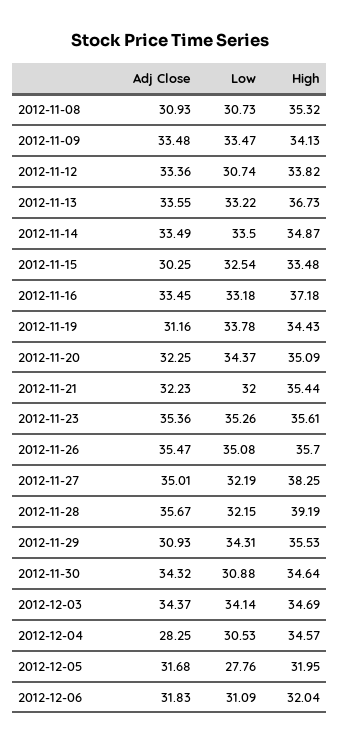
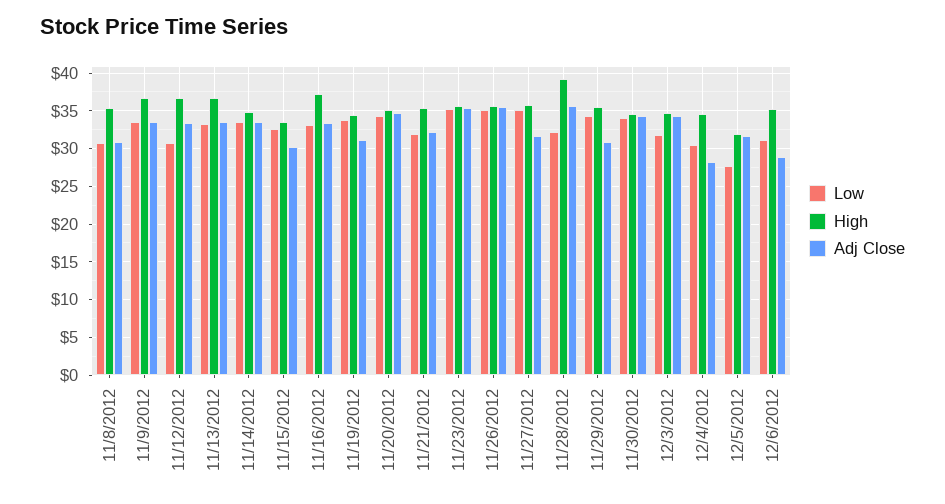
  {
    "Adj Close": {
      "2012-11-08": 30.93,
      "2012-11-09": 33.48,
      "2012-11-12": 33.36,
      "2012-11-13": 33.55,
      "2012-11-14": 33.49,
      "2012-11-15": 30.25,
      "2012-11-16": 33.45,
      "2012-11-19": 31.16,
-     "2012-11-20": 32.25,
+     "2012-11-20": 35,
      "2012-11-21": 32.23,
      "2012-11-23": 35.36,
      "2012-11-26": 35.47,
-     "2012-11-27": 35.01,
+     "2012-11-27": 32,
      "2012-11-28": 35.67,
      "2012-11-29": 30.93,
      "2012-11-30": 34.32,
      "2012-12-03": 34.37,
      "2012-12-04": 28.25,
      "2012-12-05": 31.68,
-     "2012-12-06": 31.83
+     "2012-12-06": 29
    },
    "Low": {
      "2012-11-08": 30.73,
      "2012-11-09": 33.47,
      "2012-11-12": 30.74,
      "2012-11-13": 33.22,
      "2012-11-14": 33.5,
      "2012-11-15": 32.54,
      "2012-11-16": 33.18,
      "2012-11-19": 33.78,
      "2012-11-20": 34.37,
      "2012-11-21": 32,
      "2012-11-23": 35.26,
      "2012-11-26": 35.08,
-     "2012-11-27": 32.19,
+     "2012-11-27": 35,
      "2012-11-28": 32.15,
      "2012-11-29": 34.31,
-     "2012-11-30": 30.88,
+     "2012-11-30": 34,
-     "2012-12-03": 34.14,
+     "2012-12-03": 32,
      "2012-12-04": 30.53,
      "2012-12-05": 27.76,
      "2012-12-06": 31.09
    },
    "High": {
      "2012-11-08": 35.32,
-     "2012-11-09": 34.13,
+     "2012-11-09": 37,
-     "2012-11-12": 33.82,
+     "2012-11-12": 37,
      "2012-11-13": 36.73,
      "2012-11-14": 34.87,
      "2012-11-15": 33.48,
      "2012-11-16": 37.18,
      "2012-11-19": 34.43,
      "2012-11-20": 35.09,
      "2012-11-21": 35.44,
      "2012-11-23": 35.61,
      "2012-11-26": 35.7,
-     "2012-11-27": 38.25,
+     "2012-11-27": 36,
      "2012-11-28": 39.19,
      "2012-11-29": 35.53,
      "2012-11-30": 34.64,
      "2012-12-03": 34.69,
      "2012-12-04": 34.57,
      "2012-12-05": 31.95,
-     "2012-12-06": 32.04
+     "2012-12-06": 35
    }
  }

